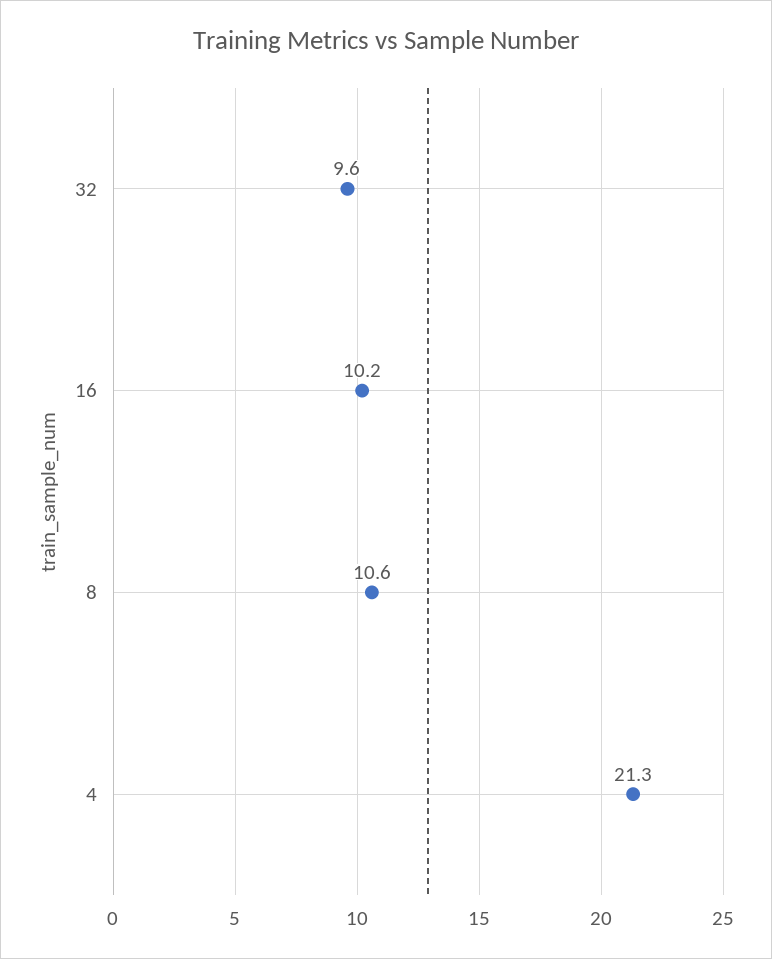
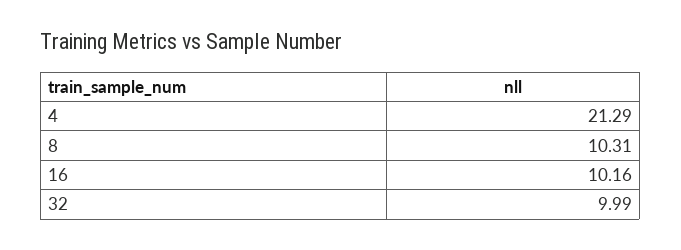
  {
-   "32": 9.6,
+   "32": 9.99,
    "16": 10.16,
-   "8": 10.6,
+   "8": 10.31,
    "4": 21.29
  }

